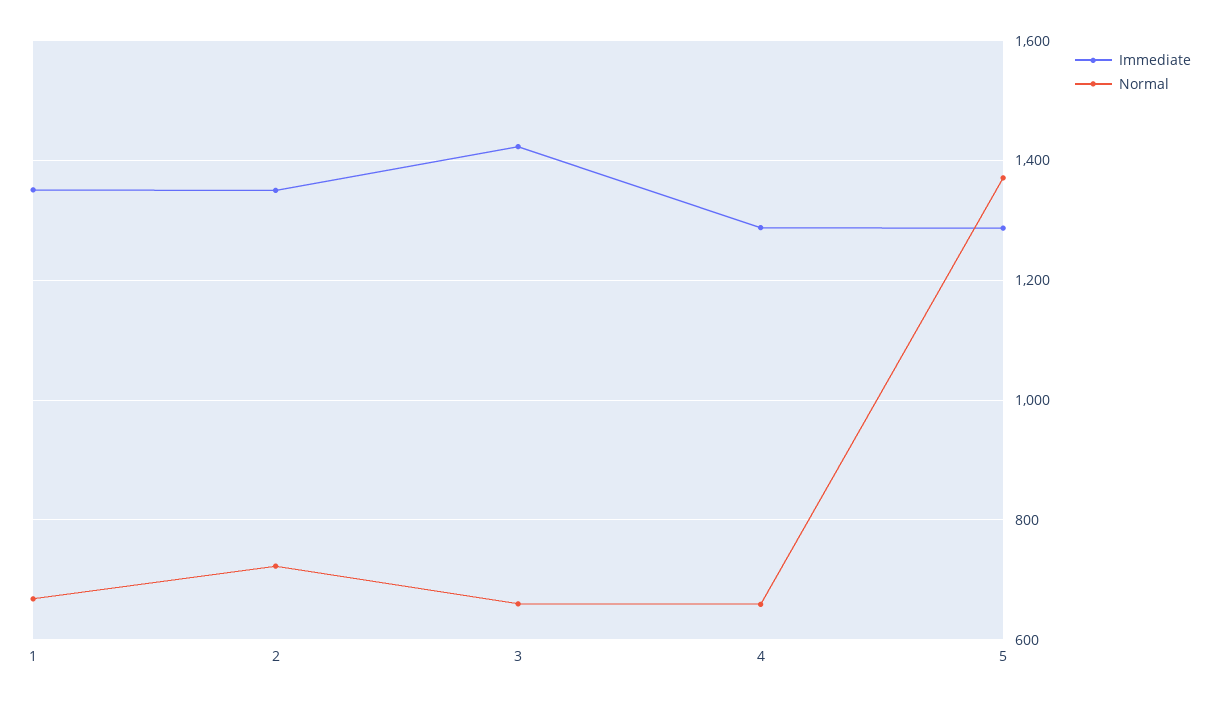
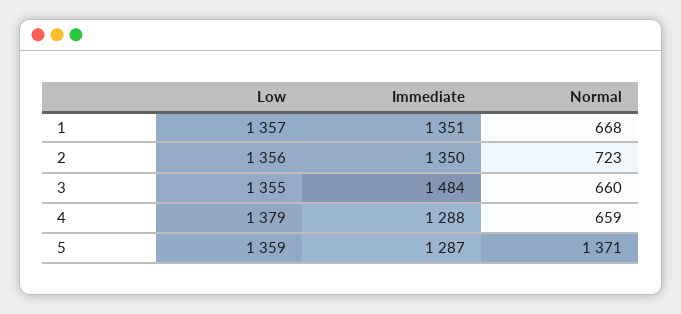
  {
    "Immediate": {
      "1": 1351,
      "2": 1350,
-     "3": 1420,
+     "3": 1484,
      "4": 1288,
      "5": 1287
    },
    "Normal": {
      "1": 668,
      "2": 723,
      "3": 660,
      "4": 659,
      "5": 1371
-   }
+   },
+   "Low": {
+     "1": 1357,
+     "2": 1356,
+     "3": 1355,
+     "4": 1379,
+     "5": 1359
+   }
  }

